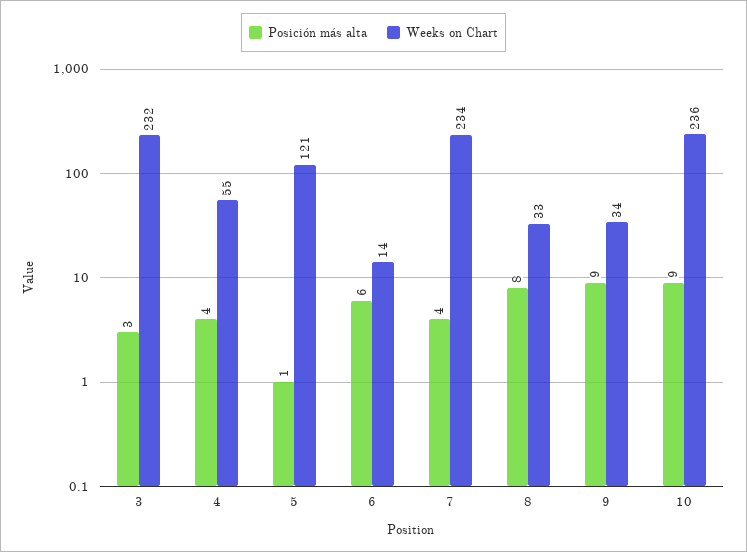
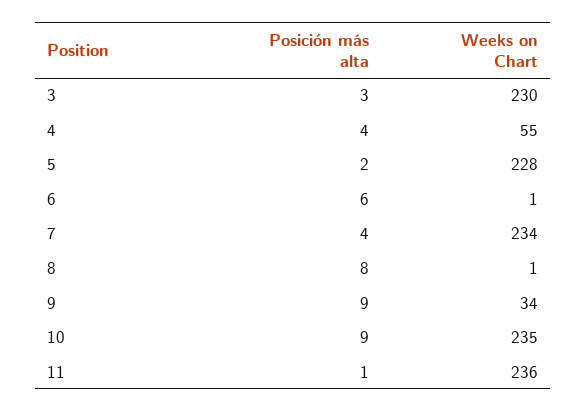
  {
    "Posición más alta": {
      "3": 3,
      "4": 4,
-     "5": 1,
+     "5": 2,
      "6": 6,
      "7": 4,
      "8": 8,
      "9": 9,
-     "10": 9
+     "10": 9,
+     "11": 1
    },
    "Weeks on Chart": {
-     "3": 232,
+     "3": 230,
      "4": 55,
-     "5": 121,
+     "5": 228,
-     "6": 14,
+     "6": 1,
      "7": 234,
-     "8": 33,
+     "8": 1,
      "9": 34,
-     "10": 236
+     "10": 235,
+     "11": 236
    }
  }

